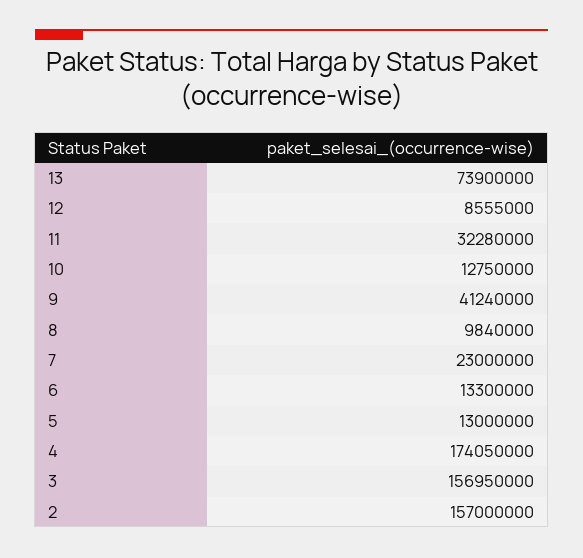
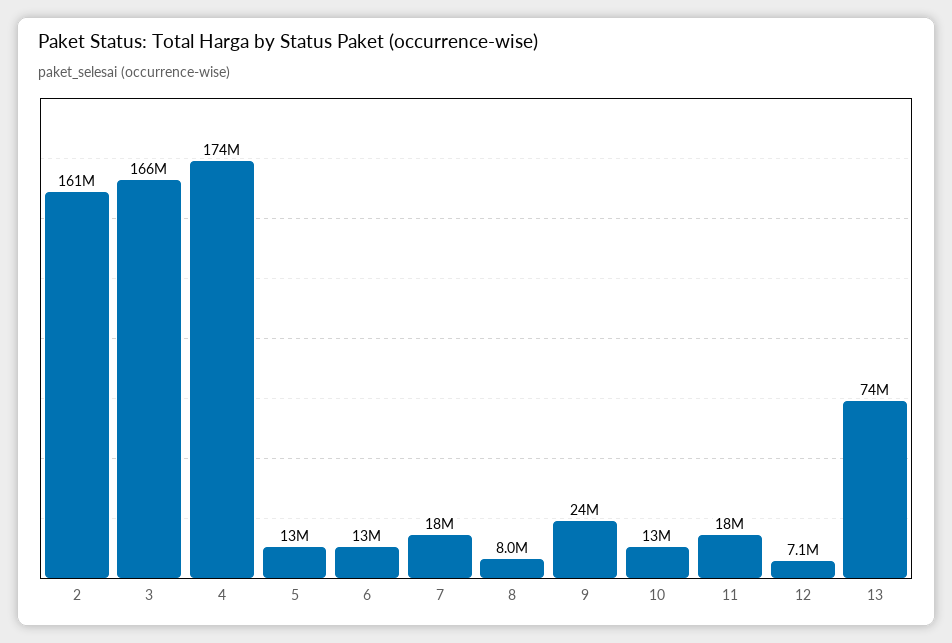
  {
    "13": 73900000,
-   "12": 8555000,
+   "12": 7100000,
-   "11": 32280000,
+   "11": 18000000,
    "10": 12750000,
-   "9": 41240000,
+   "9": 24000000,
-   "8": 9840000,
+   "8": 8000000,
-   "7": 23000000,
+   "7": 18000000,
    "6": 13300000,
    "5": 13000000,
    "4": 174050000,
-   "3": 156950000,
+   "3": 166000000,
-   "2": 157000000
+   "2": 161000000
  }

